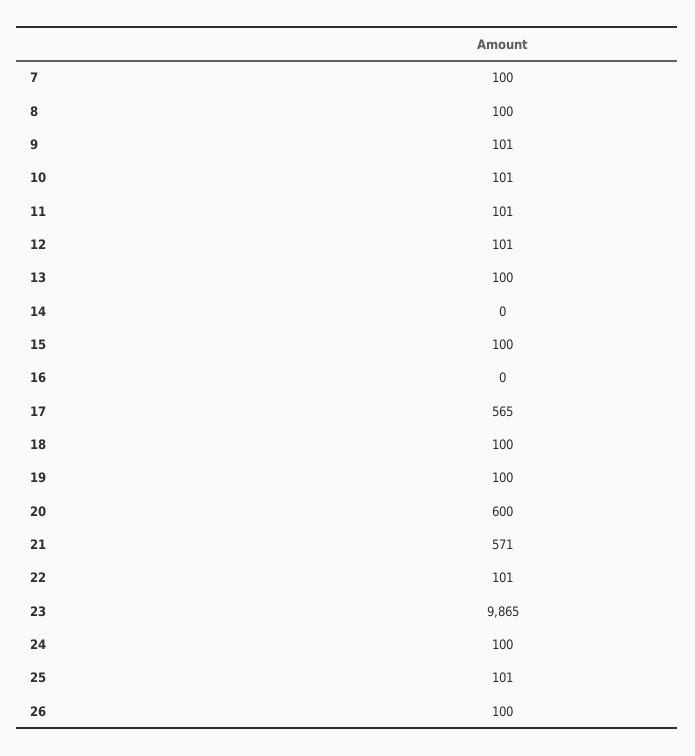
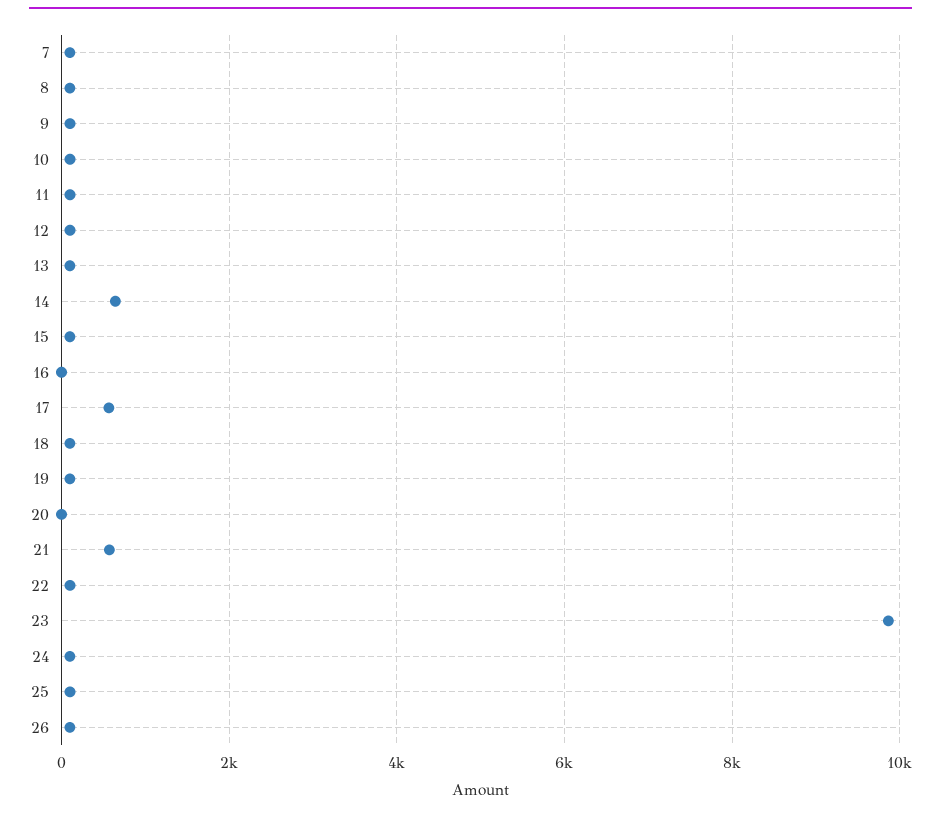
  {
    "7": 100,
    "8": 100,
    "9": 101,
    "10": 101,
    "11": 101,
    "12": 101,
    "13": 100,
-   "14": 0,
+   "14": 600,
    "15": 100,
    "16": 0,
    "17": 565,
    "18": 100,
    "19": 100,
-   "20": 600,
+   "20": 0,
    "21": 571,
    "22": 101,
    "23": 9865,
    "24": 100,
    "25": 101,
    "26": 100
  }

